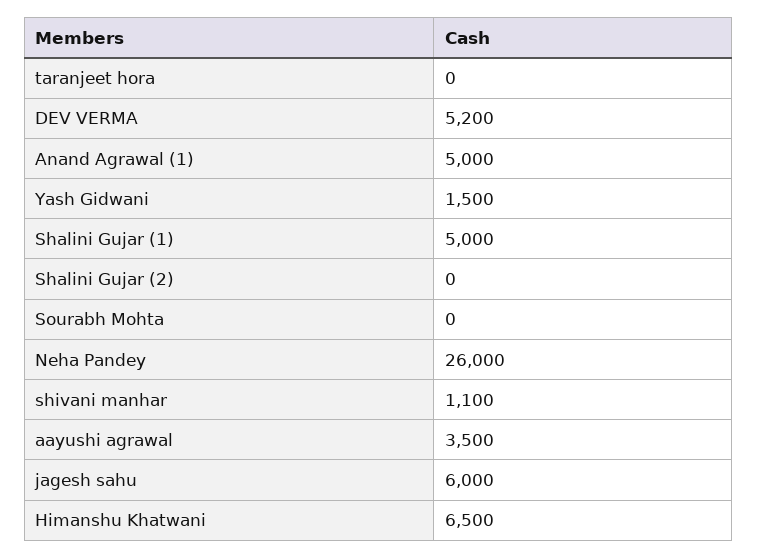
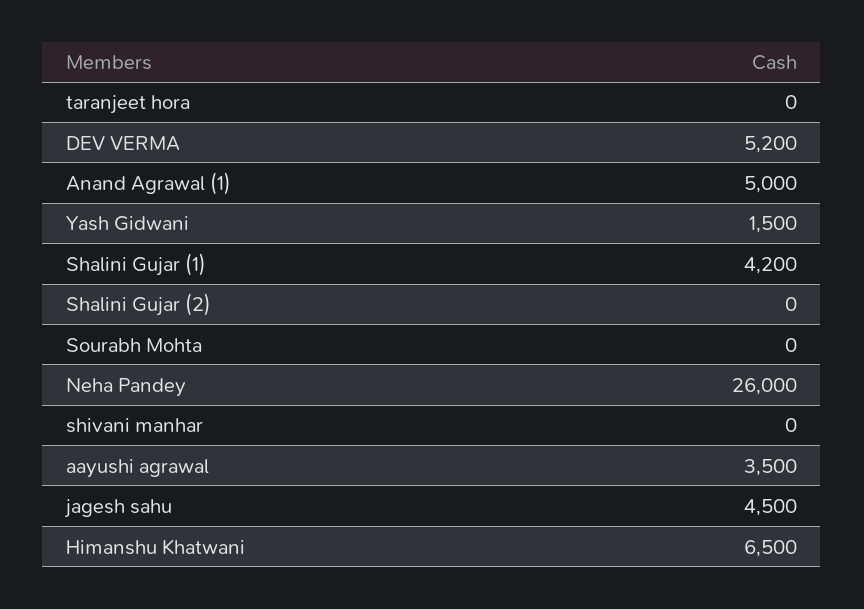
  {
    "taranjeet hora": 0,
    "DEV VERMA": 5200,
    "Anand Agrawal (1)": 5000,
    "Yash Gidwani": 1500,
-   "Shalini Gujar (1)": 5000,
+   "Shalini Gujar (1)": 4200,
    "Shalini Gujar (2)": 0,
    "Sourabh Mohta": 0,
    "Neha Pandey": 26000,
-   "shivani manhar": 1100,
+   "shivani manhar": 0,
    "aayushi agrawal": 3500,
-   "jagesh sahu": 6000,
+   "jagesh sahu": 4500,
    "Himanshu Khatwani": 6500
  }

